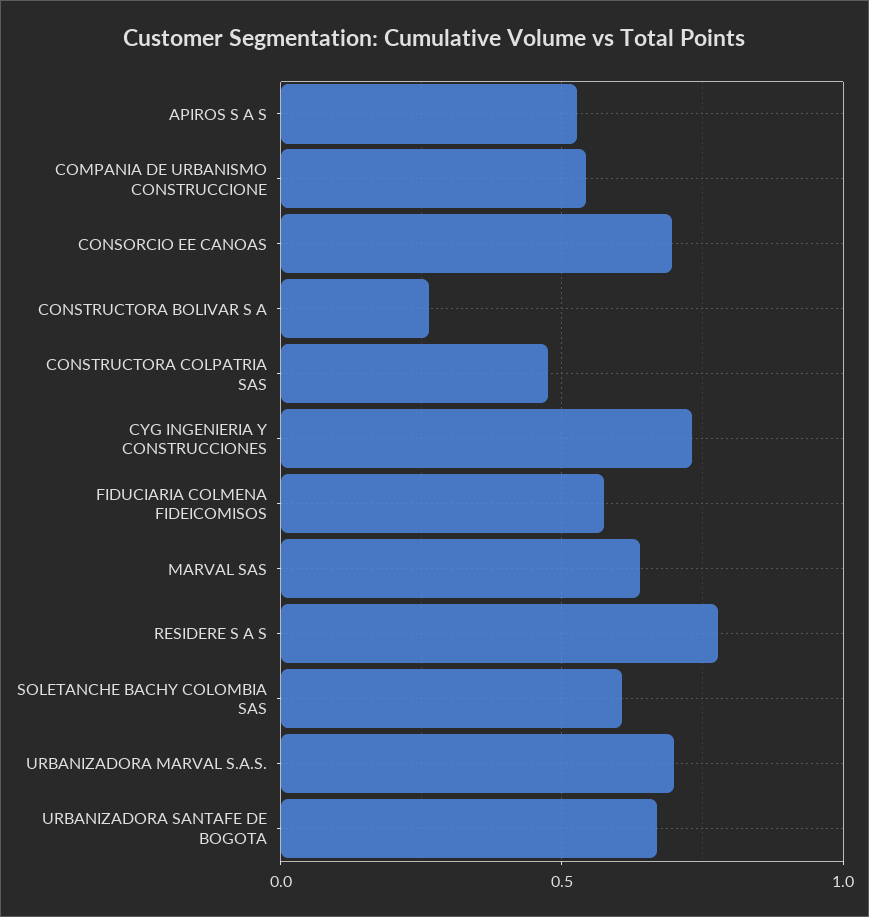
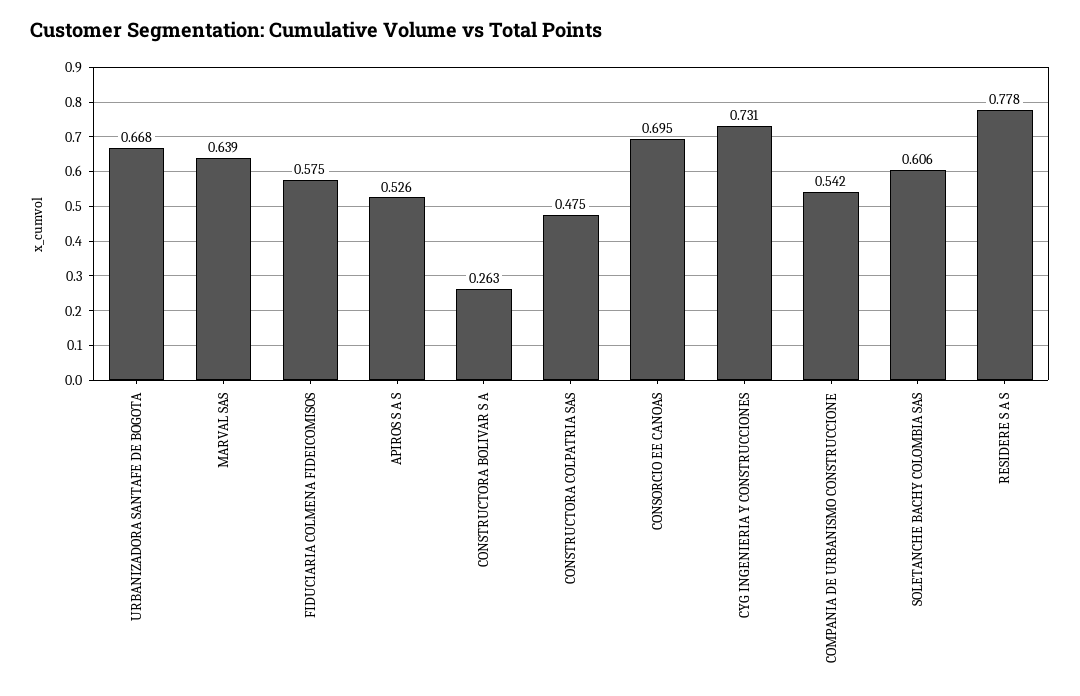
  {
    "APIROS S A S": 0.526,
    "COMPANIA DE URBANISMO CONSTRUCCIONE": 0.542,
    "CONSORCIO EE CANOAS": 0.695,
    "CONSTRUCTORA BOLIVAR S A": 0.263,
    "CONSTRUCTORA COLPATRIA SAS": 0.475,
    "CYG INGENIERIA Y CONSTRUCCIONES": 0.731,
    "FIDUCIARIA COLMENA FIDEICOMISOS": 0.575,
    "MARVAL SAS": 0.639,
    "RESIDERE S A S": 0.778,
    "SOLETANCHE BACHY COLOMBIA SAS": 0.606,
-   "URBANIZADORA MARVAL S.A.S.": 0.7,
    "URBANIZADORA SANTAFE DE BOGOTA": 0.668
  }

